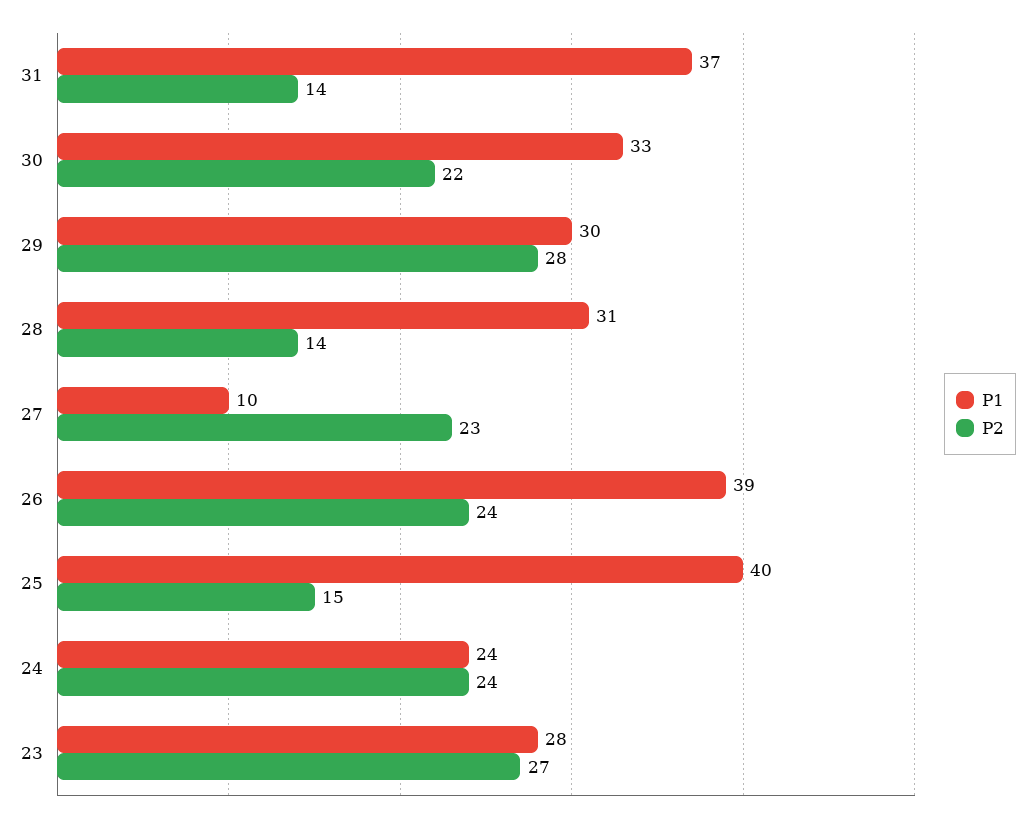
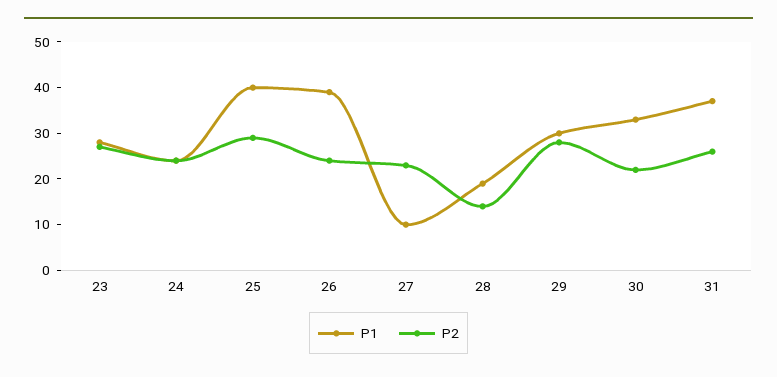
  {
    "P1": {
      "31": 37,
      "30": 33,
      "29": 30,
-     "28": 31,
+     "28": 20,
      "27": 10,
      "26": 39,
      "25": 40,
      "24": 24,
      "23": 28
    },
    "P2": {
-     "31": 14,
+     "31": 25,
      "30": 22,
      "29": 28,
      "28": 14,
      "27": 23,
      "26": 24,
-     "25": 15,
+     "25": 30,
      "24": 24,
      "23": 27
    }
  }

